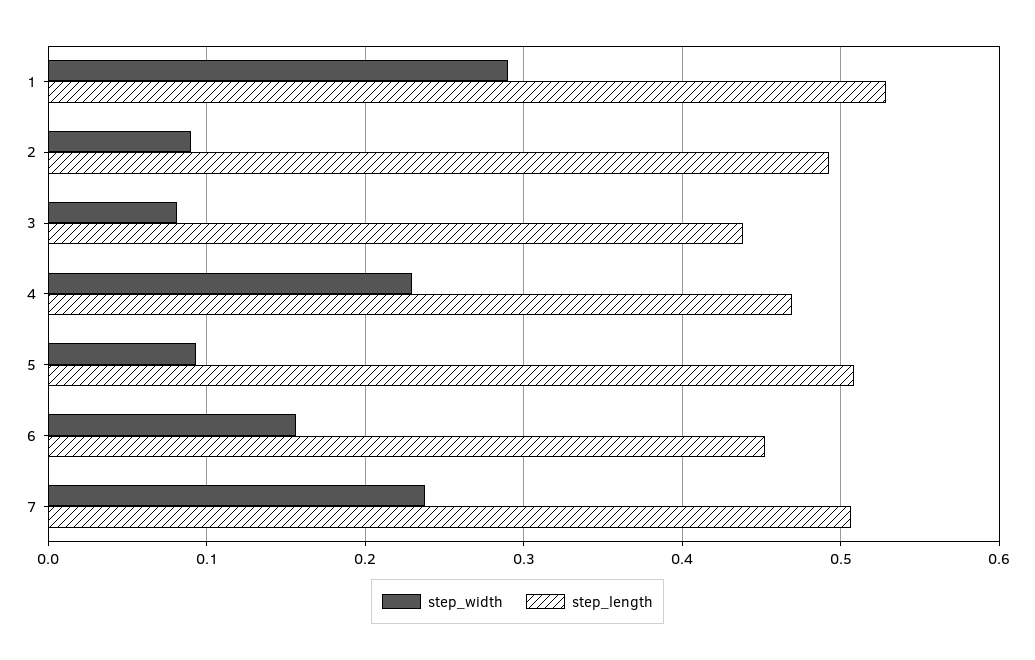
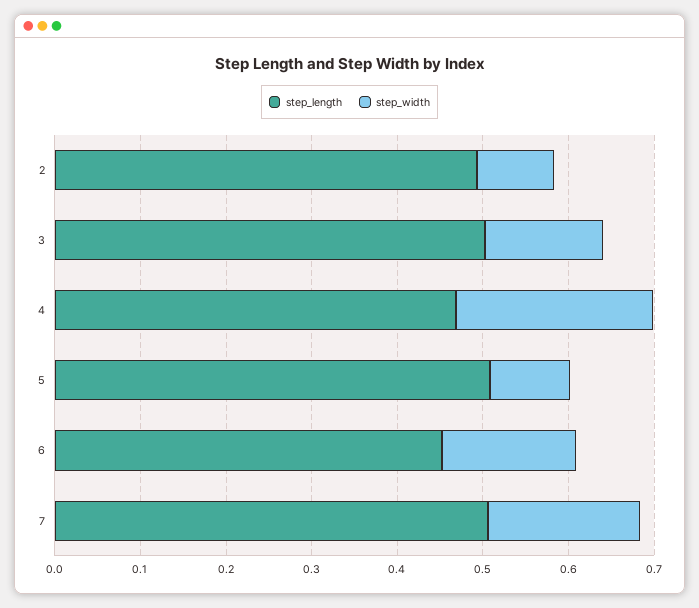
  {
    "step_width": {
-     "1": 0.29,
      "2": 0.09,
-     "3": 0.08,
+     "3": 0.14,
      "4": 0.23,
      "5": 0.09,
      "6": 0.16,
-     "7": 0.24
+     "7": 0.18
    },
    "step_length": {
-     "1": 0.53,
      "2": 0.49,
-     "3": 0.44,
+     "3": 0.5,
      "4": 0.47,
      "5": 0.51,
      "6": 0.45,
      "7": 0.51
    }
  }

